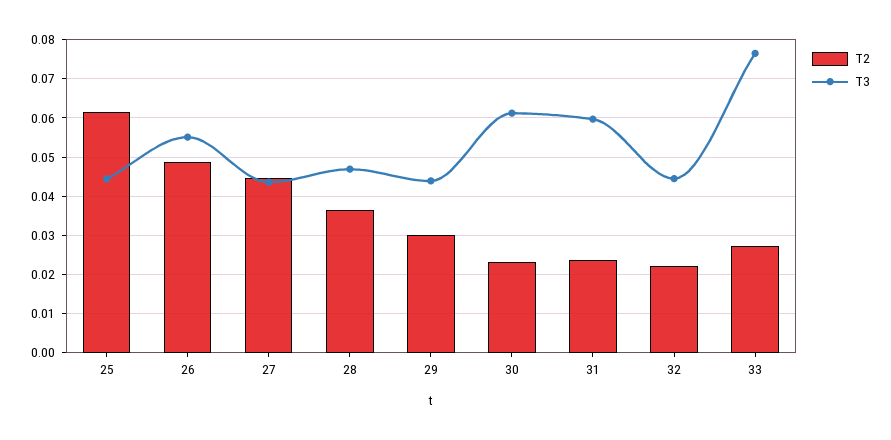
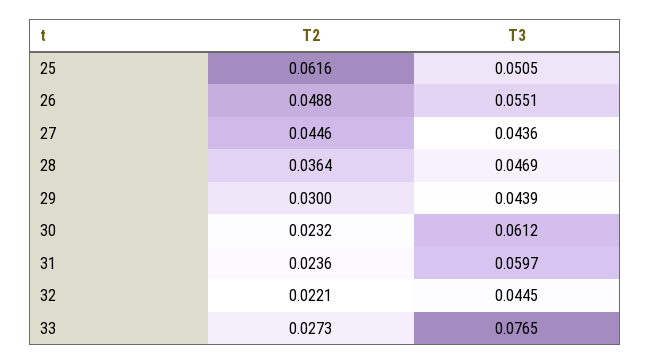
  {
    "T2": {
      "25": 0.0616,
      "26": 0.0488,
      "27": 0.0446,
      "28": 0.0364,
      "29": 0.03,
      "30": 0.0232,
      "31": 0.0236,
      "32": 0.0221,
      "33": 0.0273
    },
    "T3": {
-     "25": 0.044,
+     "25": 0.0505,
      "26": 0.0551,
      "27": 0.0436,
      "28": 0.0469,
      "29": 0.0439,
      "30": 0.0612,
      "31": 0.0597,
      "32": 0.0445,
      "33": 0.0765
    }
  }

